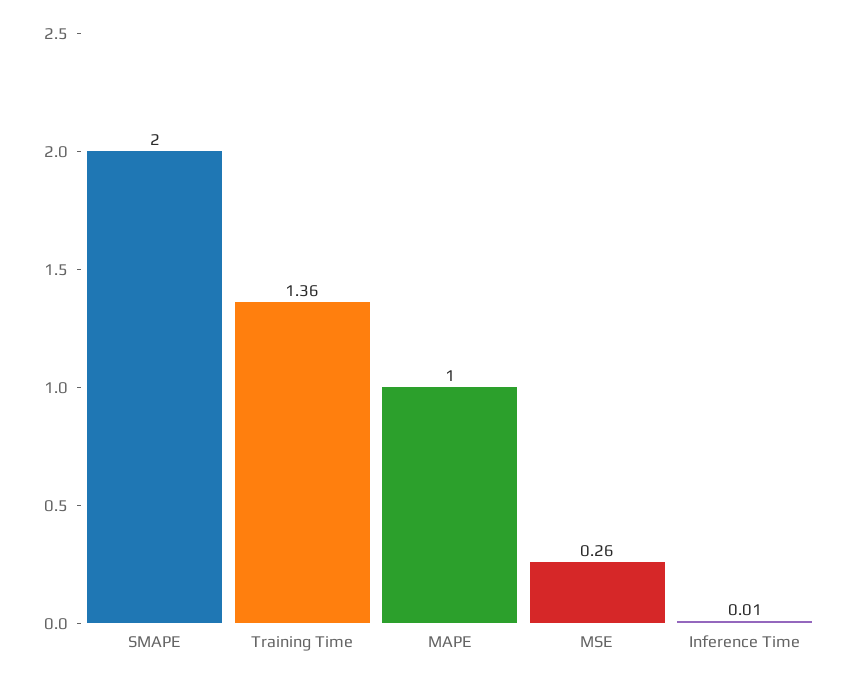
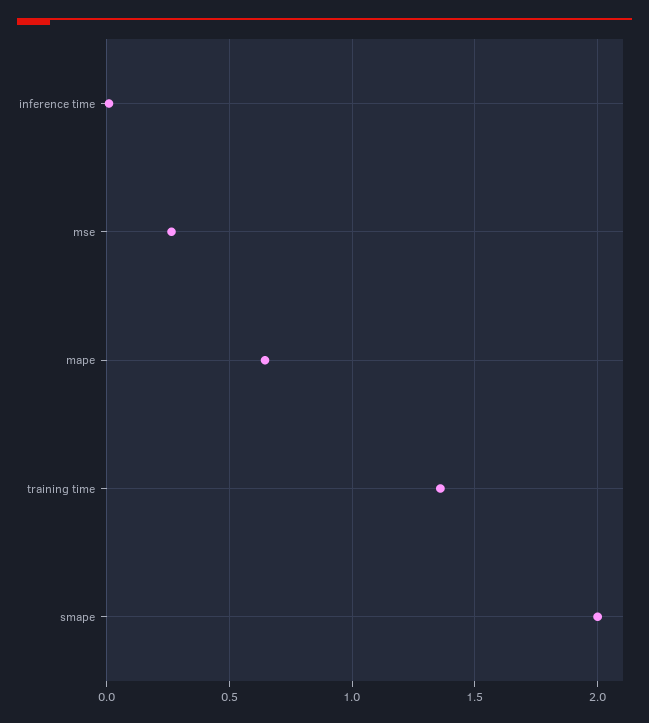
  {
    "SMAPE": 2,
    "Training Time": 1.36,
-   "MAPE": 1,
+   "MAPE": 0.65,
    "MSE": 0.26,
    "Inference Time": 0.01
  }

